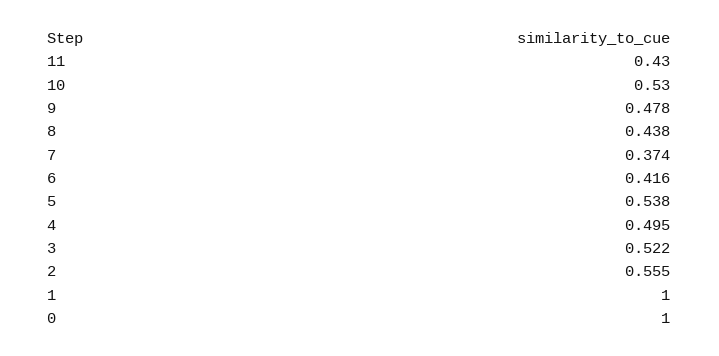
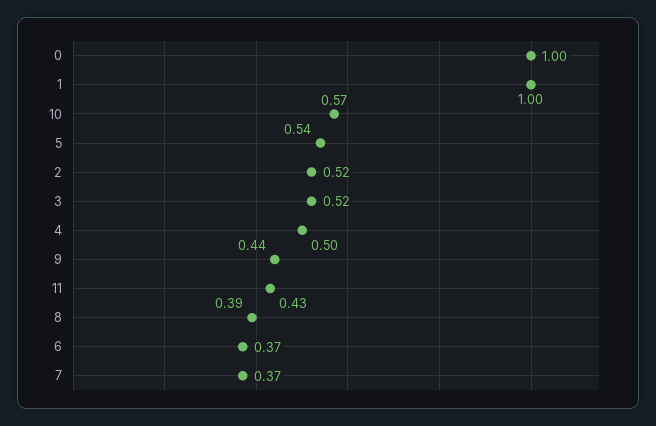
  {
    "11": 0.43,
-   "10": 0.53,
+   "10": 0.57,
-   "9": 0.478,
+   "9": 0.44,
-   "8": 0.438,
+   "8": 0.39,
    "7": 0.374,
-   "6": 0.416,
+   "6": 0.37,
    "5": 0.538,
    "4": 0.495,
    "3": 0.522,
-   "2": 0.555,
+   "2": 0.52,
    "1": 1,
    "0": 1
  }

